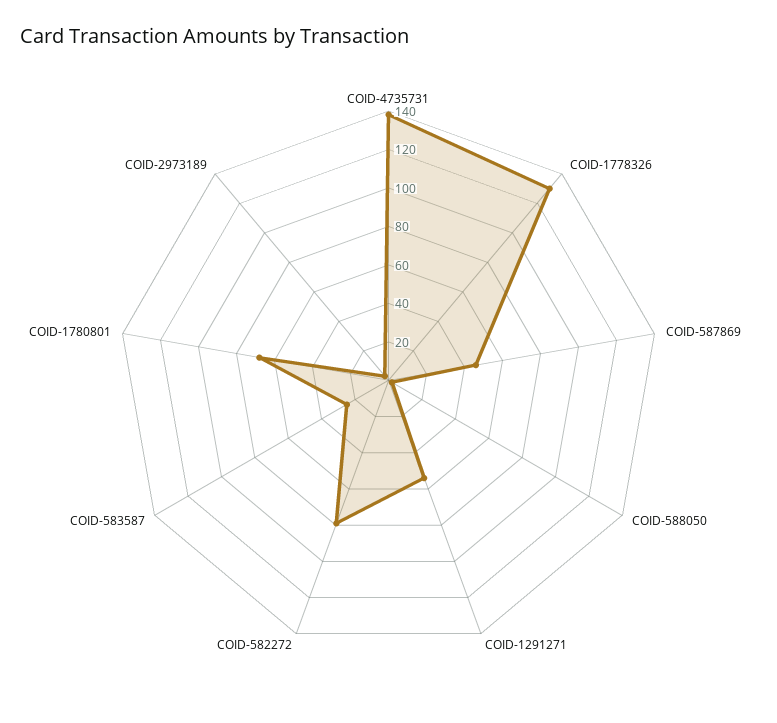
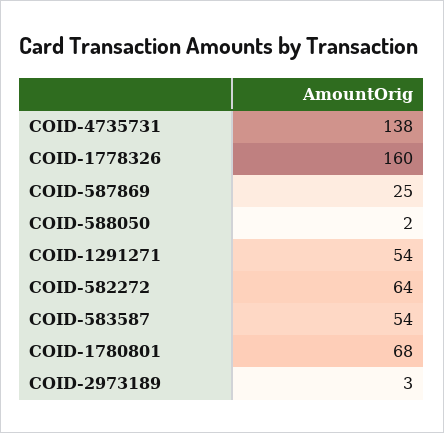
  {
    "COID-4735731": 138,
-   "COID-1778326": 130,
+   "COID-1778326": 160,
-   "COID-587869": 45,
+   "COID-587869": 25,
    "COID-588050": 2,
    "COID-1291271": 54,
-   "COID-582272": 80,
+   "COID-582272": 64,
-   "COID-583587": 25,
+   "COID-583587": 54,
    "COID-1780801": 68,
    "COID-2973189": 3
  }

